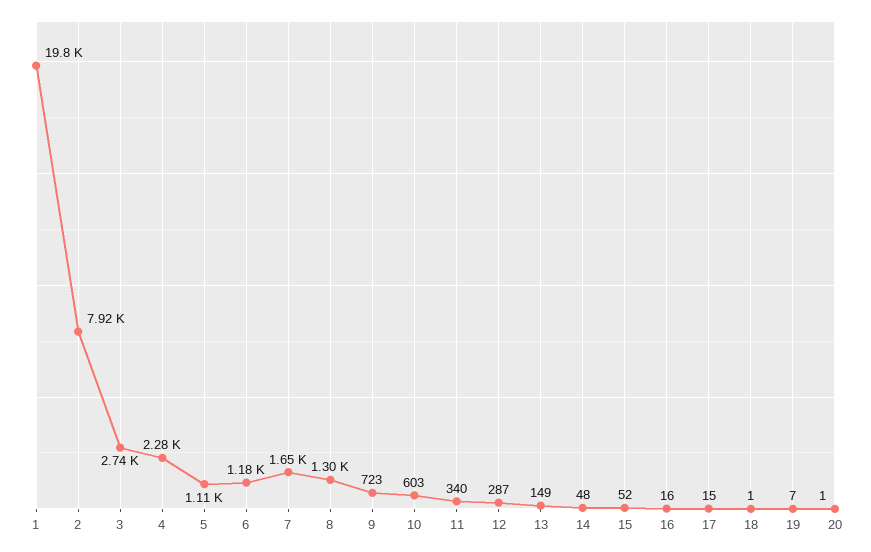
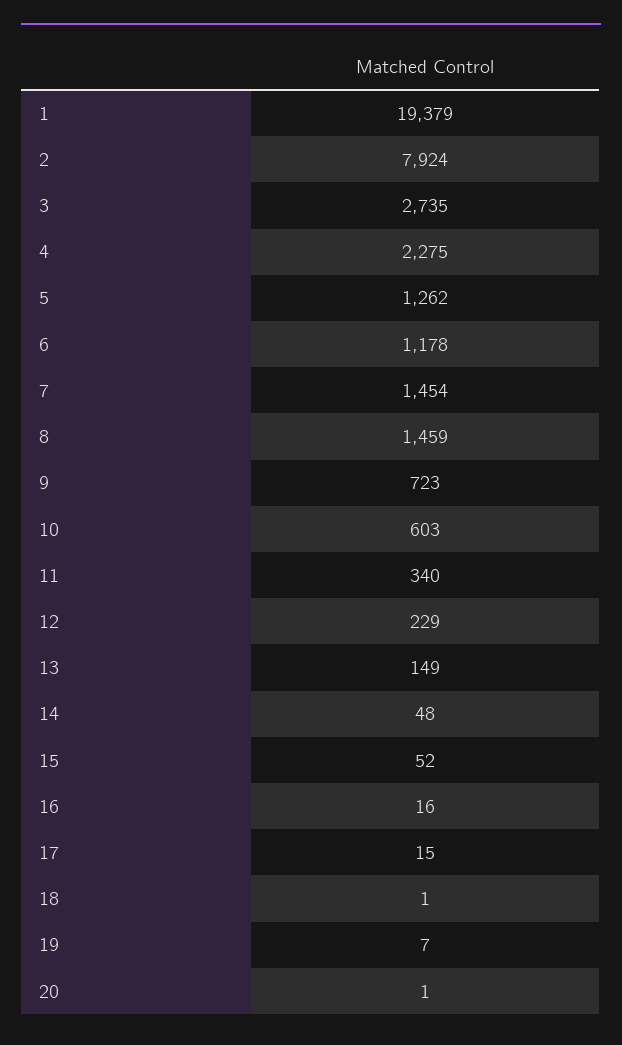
  {
-   "1": 19800,
+   "1": 19379,
    "2": 7924,
    "3": 2735,
    "4": 2275,
-   "5": 1110,
+   "5": 1262,
    "6": 1178,
-   "7": 1650,
+   "7": 1454,
-   "8": 1300,
+   "8": 1459,
    "9": 723,
    "10": 603,
    "11": 340,
-   "12": 287,
+   "12": 229,
    "13": 149,
    "14": 48,
    "15": 52,
    "16": 16,
    "17": 15,
    "18": 1,
    "19": 7,
    "20": 1
  }

